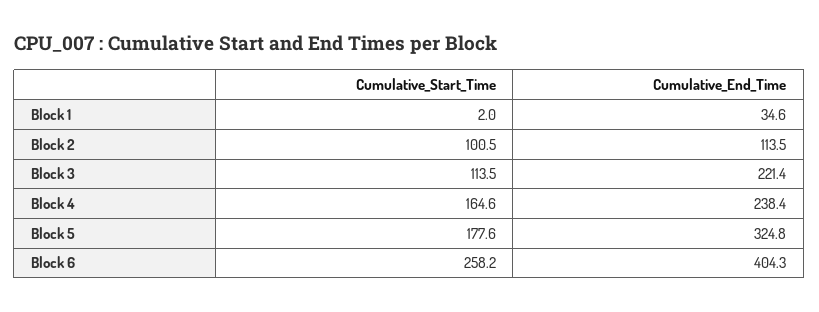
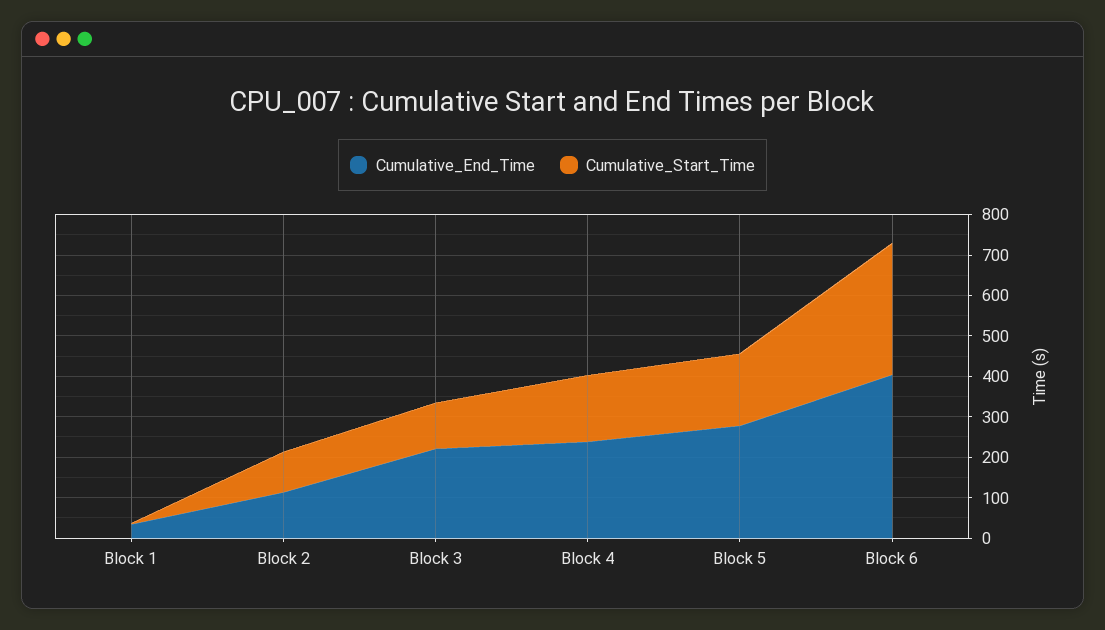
  {
    "Cumulative_Start_Time": {
      "Block 1": 2,
      "Block 2": 100.5,
      "Block 3": 113.5,
      "Block 4": 164.6,
      "Block 5": 177.6,
-     "Block 6": 258.2
+     "Block 6": 320
    },
    "Cumulative_End_Time": {
      "Block 1": 34.6,
      "Block 2": 113.5,
      "Block 3": 221.4,
      "Block 4": 238.4,
-     "Block 5": 324.8,
+     "Block 5": 280,
      "Block 6": 404.3
    }
  }

